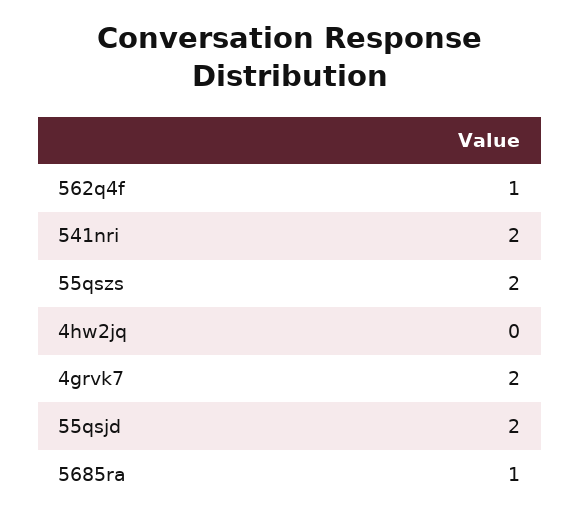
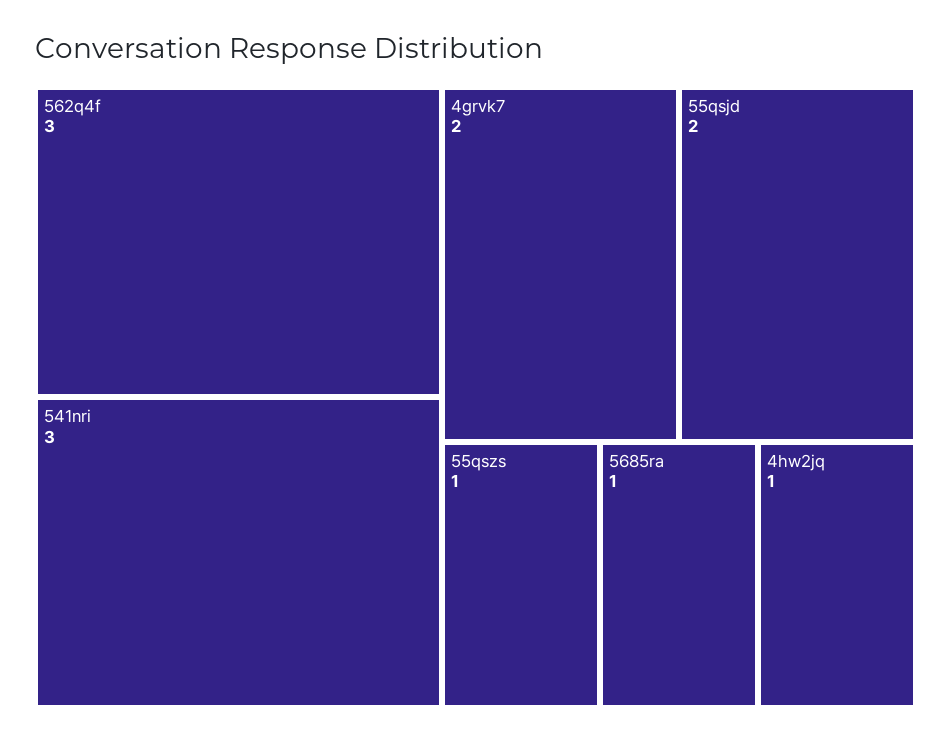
  {
-   "562q4f": 1,
+   "562q4f": 3,
-   "541nri": 2,
+   "541nri": 3,
-   "55qszs": 2,
+   "55qszs": 1,
-   "4hw2jq": 0,
+   "4hw2jq": 1,
    "4grvk7": 2,
    "55qsjd": 2,
    "5685ra": 1
  }

